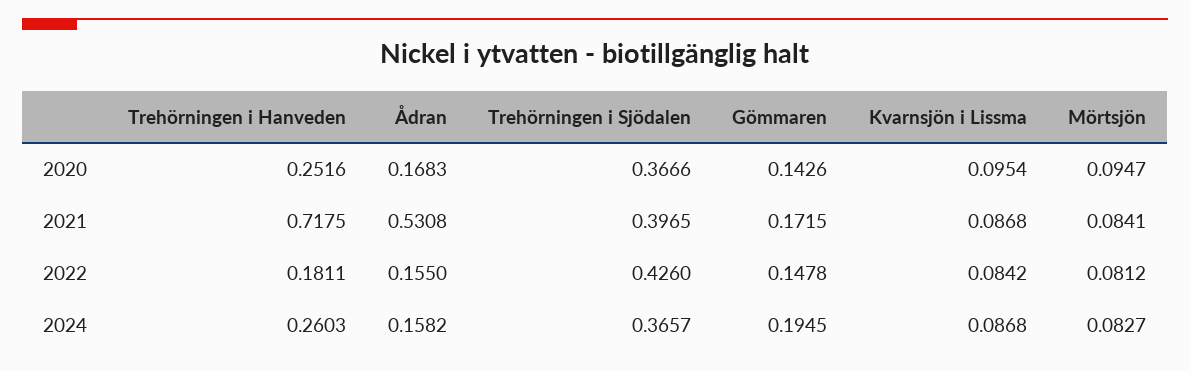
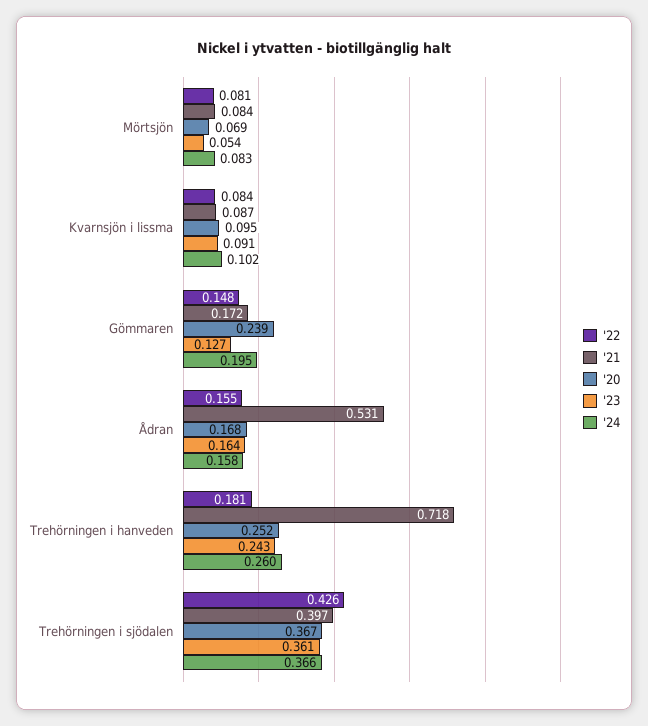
  {
    "2020": {
      "Trehörningen i Hanveden": 0.2516,
      "Ådran": 0.1683,
      "Trehörningen i Sjödalen": 0.3666,
-     "Gömmaren": 0.1426,
+     "Gömmaren": 0.239,
      "Kvarnsjön i Lissma": 0.0954,
-     "Mörtsjön": 0.0947
+     "Mörtsjön": 0.069
    },
    "2021": {
      "Trehörningen i Hanveden": 0.7175,
      "Ådran": 0.5308,
      "Trehörningen i Sjödalen": 0.3965,
      "Gömmaren": 0.1715,
      "Kvarnsjön i Lissma": 0.0868,
      "Mörtsjön": 0.0841
    },
    "2022": {
      "Trehörningen i Hanveden": 0.1811,
      "Ådran": 0.155,
      "Trehörningen i Sjödalen": 0.426,
      "Gömmaren": 0.1478,
      "Kvarnsjön i Lissma": 0.0842,
      "Mörtsjön": 0.0812
    },
    "2024": {
      "Trehörningen i Hanveden": 0.2603,
      "Ådran": 0.1582,
      "Trehörningen i Sjödalen": 0.3657,
      "Gömmaren": 0.1945,
-     "Kvarnsjön i Lissma": 0.0868,
+     "Kvarnsjön i Lissma": 0.102,
      "Mörtsjön": 0.0827
-   }
+   },
+   "'23": {
+     "Mörtsjön": 0.054,
+     "Kvarnsjön i Lissma": 0.091,
+     "Gömmaren": 0.127,
+     "Ådran": 0.164,
+     "Trehörningen i Hanveden": 0.243,
+     "Trehörningen i Sjödalen": 0.361
+   }
  }

